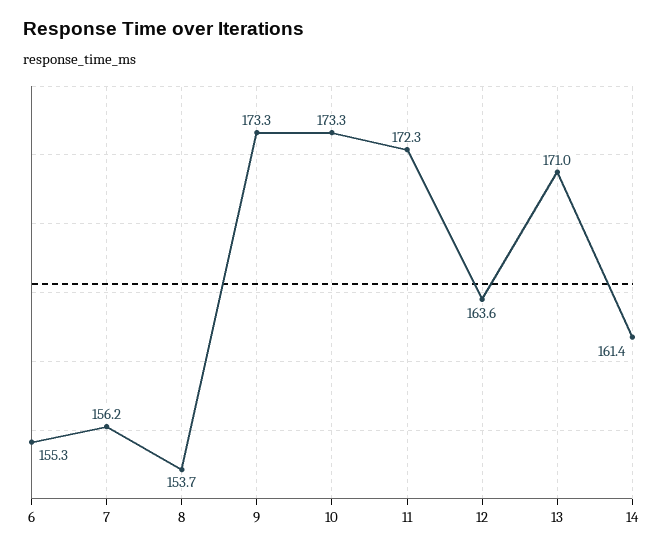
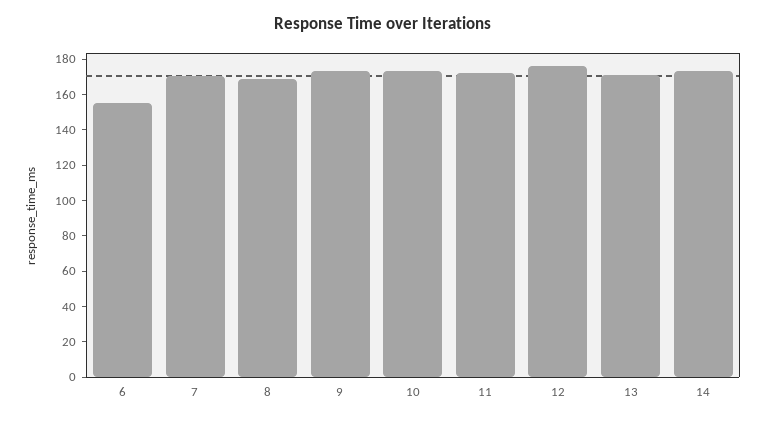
  {
    "6": 155.3,
-   "7": 156.2,
+   "7": 170,
-   "8": 153.7,
+   "8": 170,
    "9": 173.3,
    "10": 173.3,
    "11": 172.3,
-   "12": 163.6,
+   "12": 175,
    "13": 171,
-   "14": 161.4
+   "14": 175
  }

